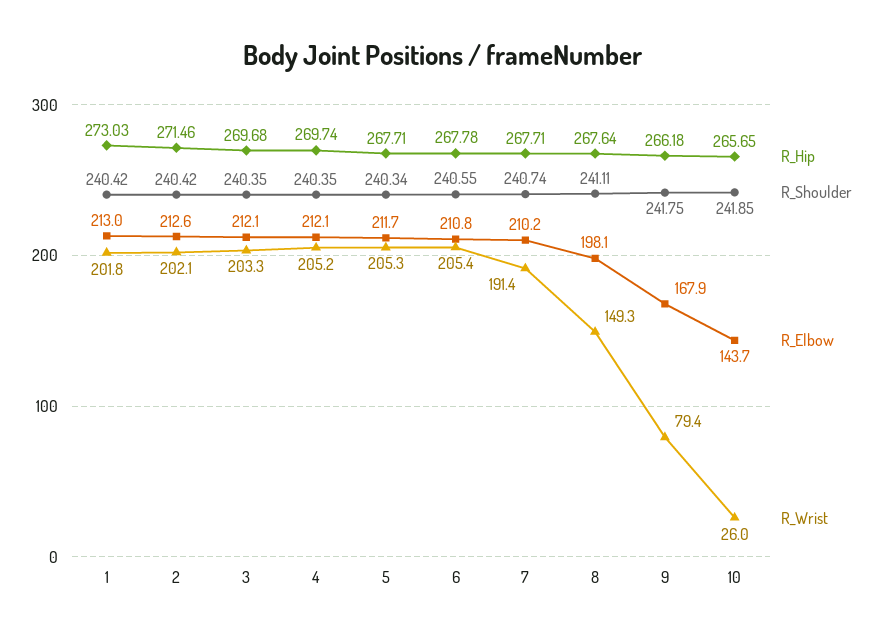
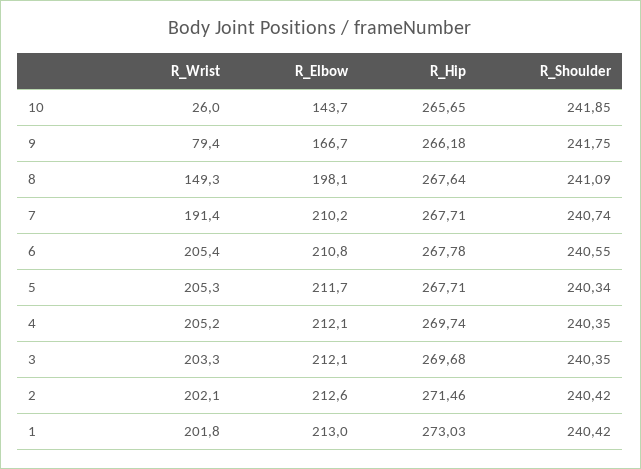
  {
    "R_Hip": {
      "1": 273.03,
      "2": 271.46,
      "3": 269.68,
      "4": 269.74,
      "5": 267.71,
      "6": 267.78,
      "7": 267.71,
      "8": 267.64,
      "9": 266.18,
      "10": 265.65
    },
    "R_Shoulder": {
      "1": 240.42,
      "2": 240.42,
      "3": 240.35,
      "4": 240.35,
      "5": 240.34,
      "6": 240.55,
      "7": 240.74,
-     "8": 241.11,
+     "8": 241.09,
      "9": 241.75,
      "10": 241.85
    },
    "R_Elbow": {
      "1": 213,
      "2": 212.6,
      "3": 212.1,
      "4": 212.1,
      "5": 211.7,
      "6": 210.8,
      "7": 210.2,
      "8": 198.1,
-     "9": 167.9,
+     "9": 166.7,
      "10": 143.7
    },
    "R_Wrist": {
      "1": 201.8,
      "2": 202.1,
      "3": 203.3,
      "4": 205.2,
      "5": 205.3,
      "6": 205.4,
      "7": 191.4,
      "8": 149.3,
      "9": 79.4,
      "10": 26
    }
  }

